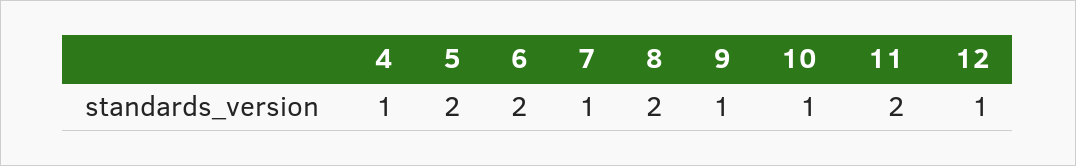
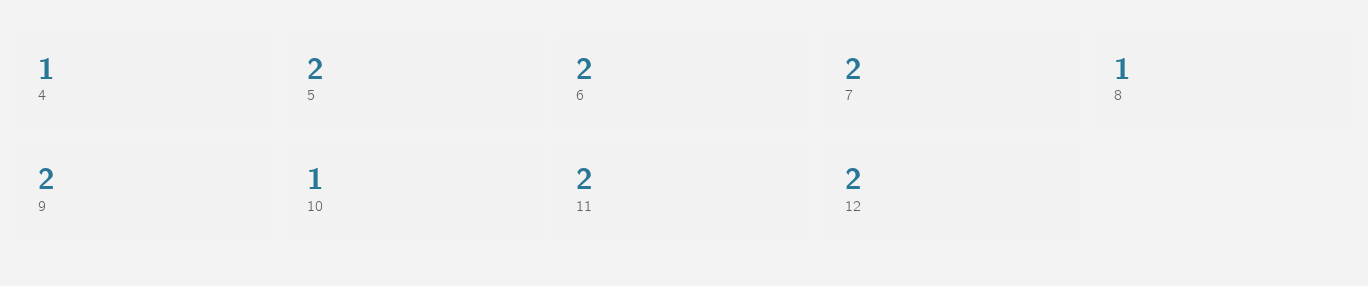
  {
    "4": 1,
    "5": 2,
    "6": 2,
-   "7": 1,
+   "7": 2,
-   "8": 2,
+   "8": 1,
-   "9": 1,
+   "9": 2,
    "10": 1,
    "11": 2,
-   "12": 1
+   "12": 2
  }

